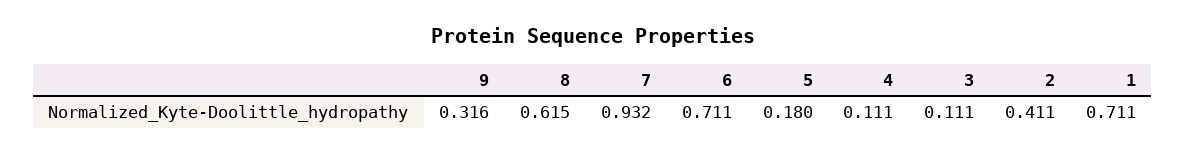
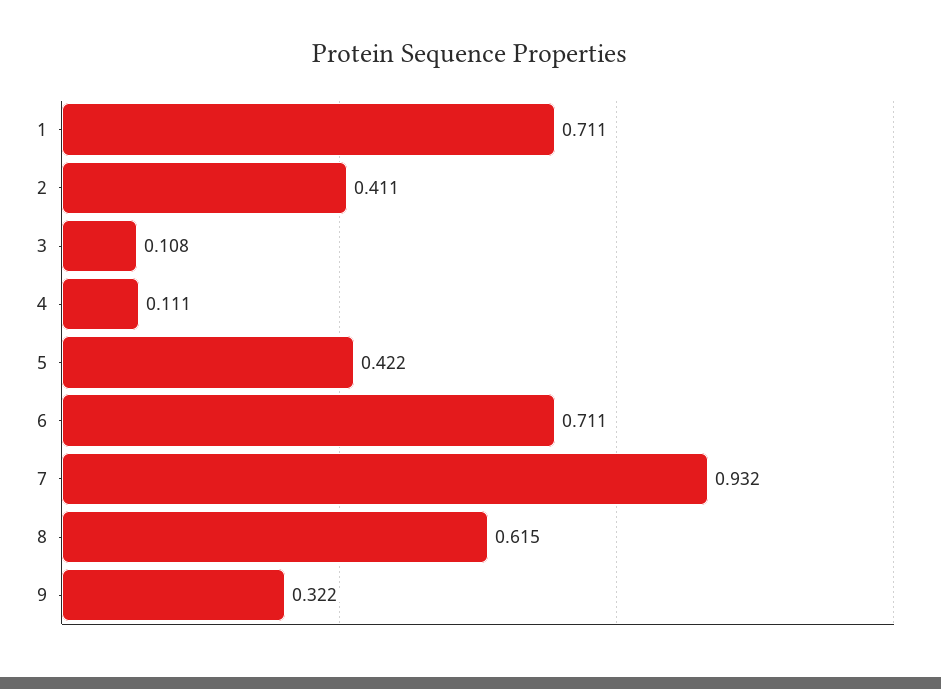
  {
-   "9": 0.316,
+   "9": 0.322,
    "8": 0.615,
    "7": 0.932,
    "6": 0.711,
-   "5": 0.18,
+   "5": 0.422,
    "4": 0.111,
-   "3": 0.111,
+   "3": 0.108,
    "2": 0.411,
    "1": 0.711
  }

